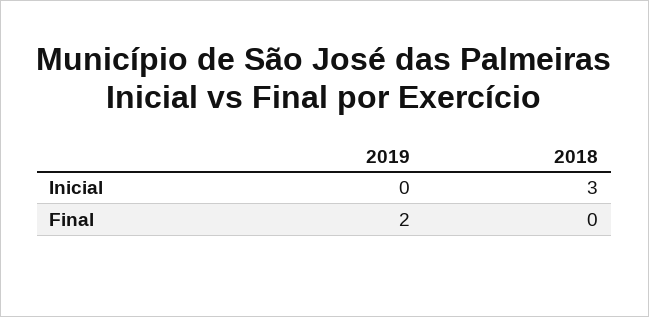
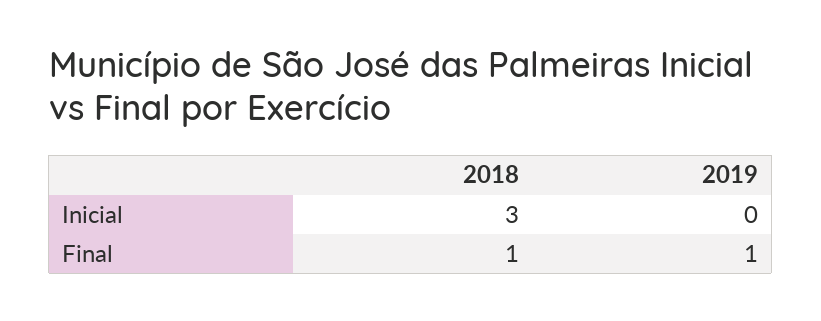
  {
    "2019": {
      "Inicial": 0,
-     "Final": 2
+     "Final": 1
    },
    "2018": {
      "Inicial": 3,
-     "Final": 0
+     "Final": 1
    }
  }

